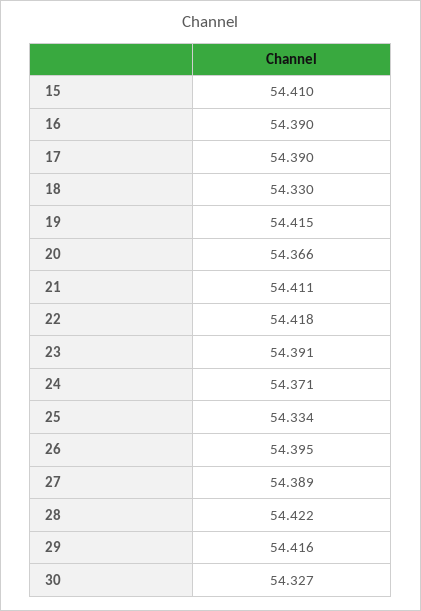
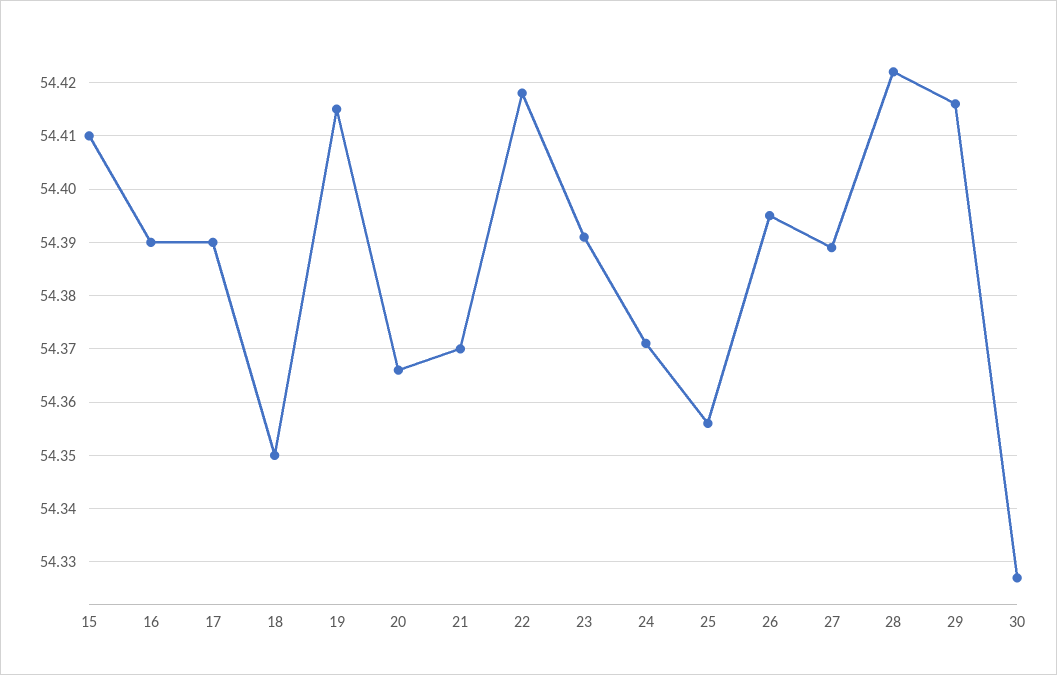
  {
    "15": 54.41,
    "16": 54.39,
    "17": 54.39,
-   "18": 54.33,
+   "18": 54.35,
    "19": 54.415,
    "20": 54.366,
-   "21": 54.411,
+   "21": 54.37,
    "22": 54.418,
    "23": 54.391,
    "24": 54.371,
-   "25": 54.334,
+   "25": 54.355,
    "26": 54.395,
    "27": 54.389,
    "28": 54.422,
    "29": 54.416,
    "30": 54.327
  }

